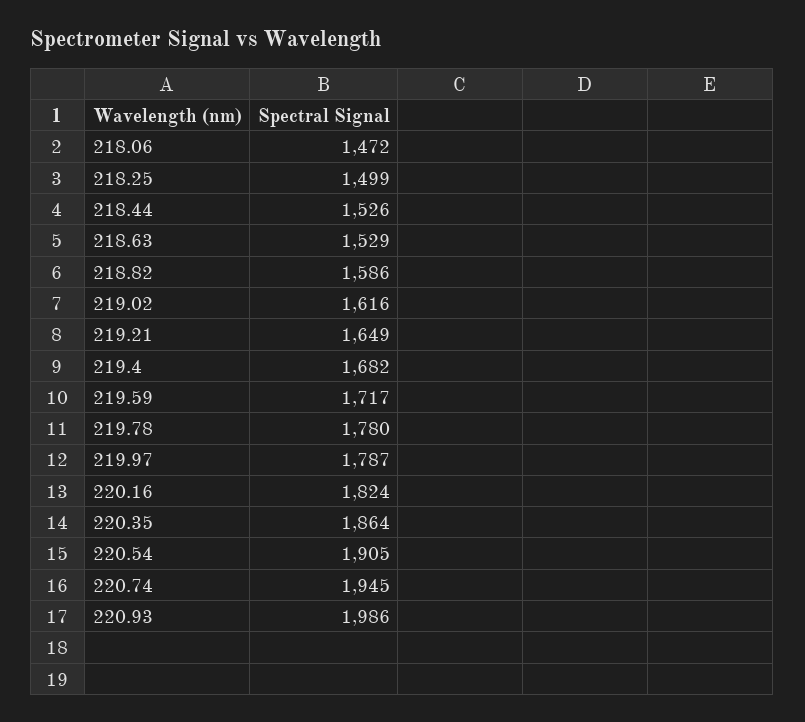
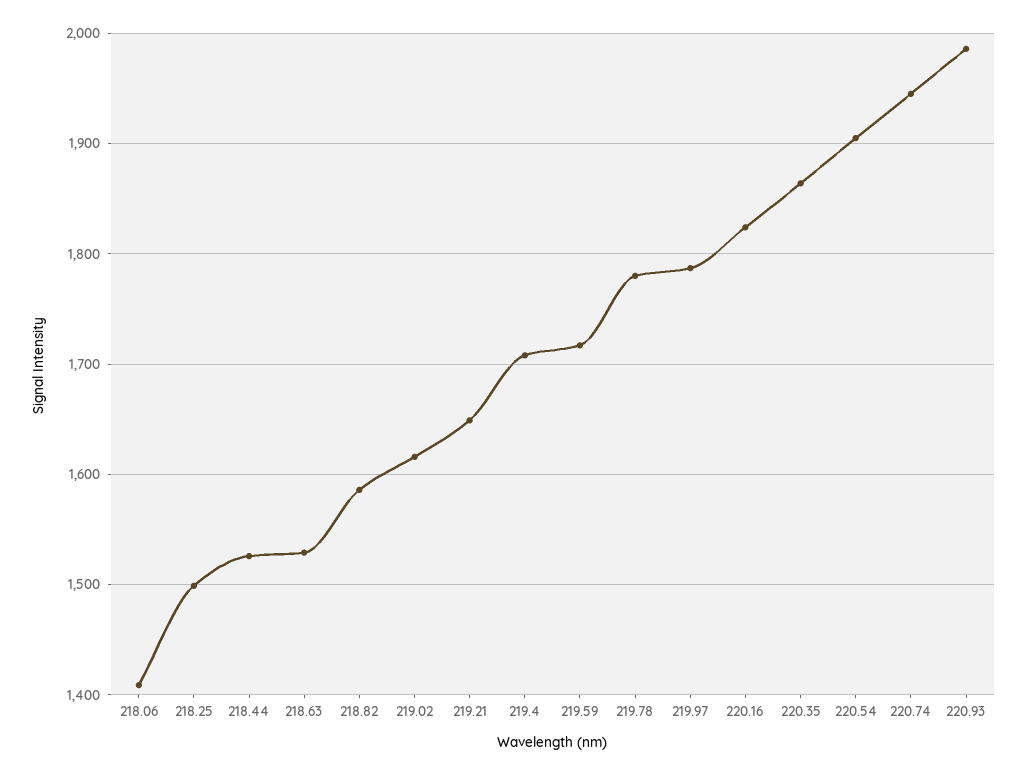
  {
-   "218.06": 1472,
+   "218.06": 1410,
    "218.25": 1499,
    "218.44": 1526,
    "218.63": 1529,
    "218.82": 1586,
    "219.02": 1616,
    "219.21": 1649,
-   "219.4": 1682,
+   "219.4": 1710,
    "219.59": 1717,
    "219.78": 1780,
    "219.97": 1787,
    "220.16": 1824,
    "220.35": 1864,
    "220.54": 1905,
    "220.74": 1945,
    "220.93": 1986
  }

